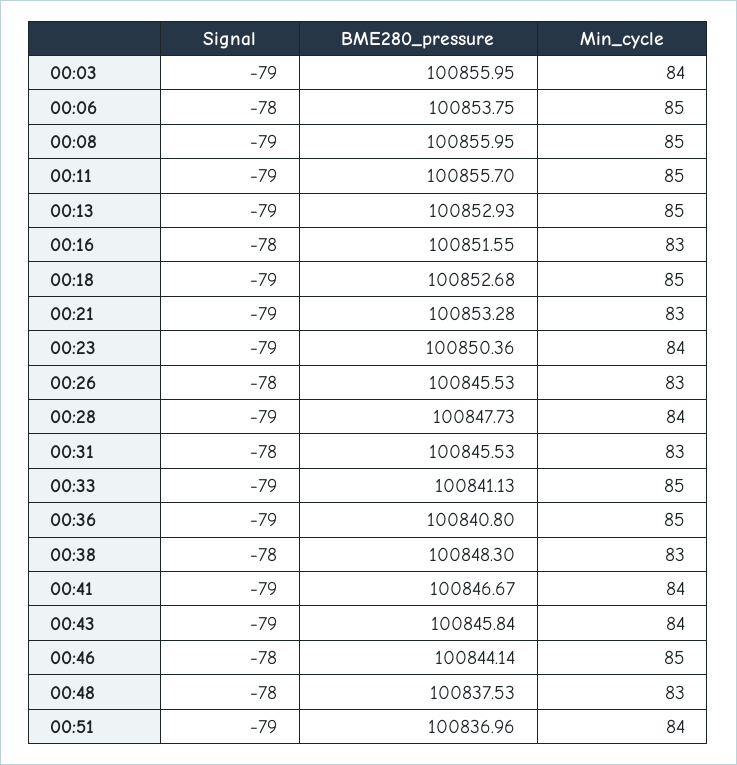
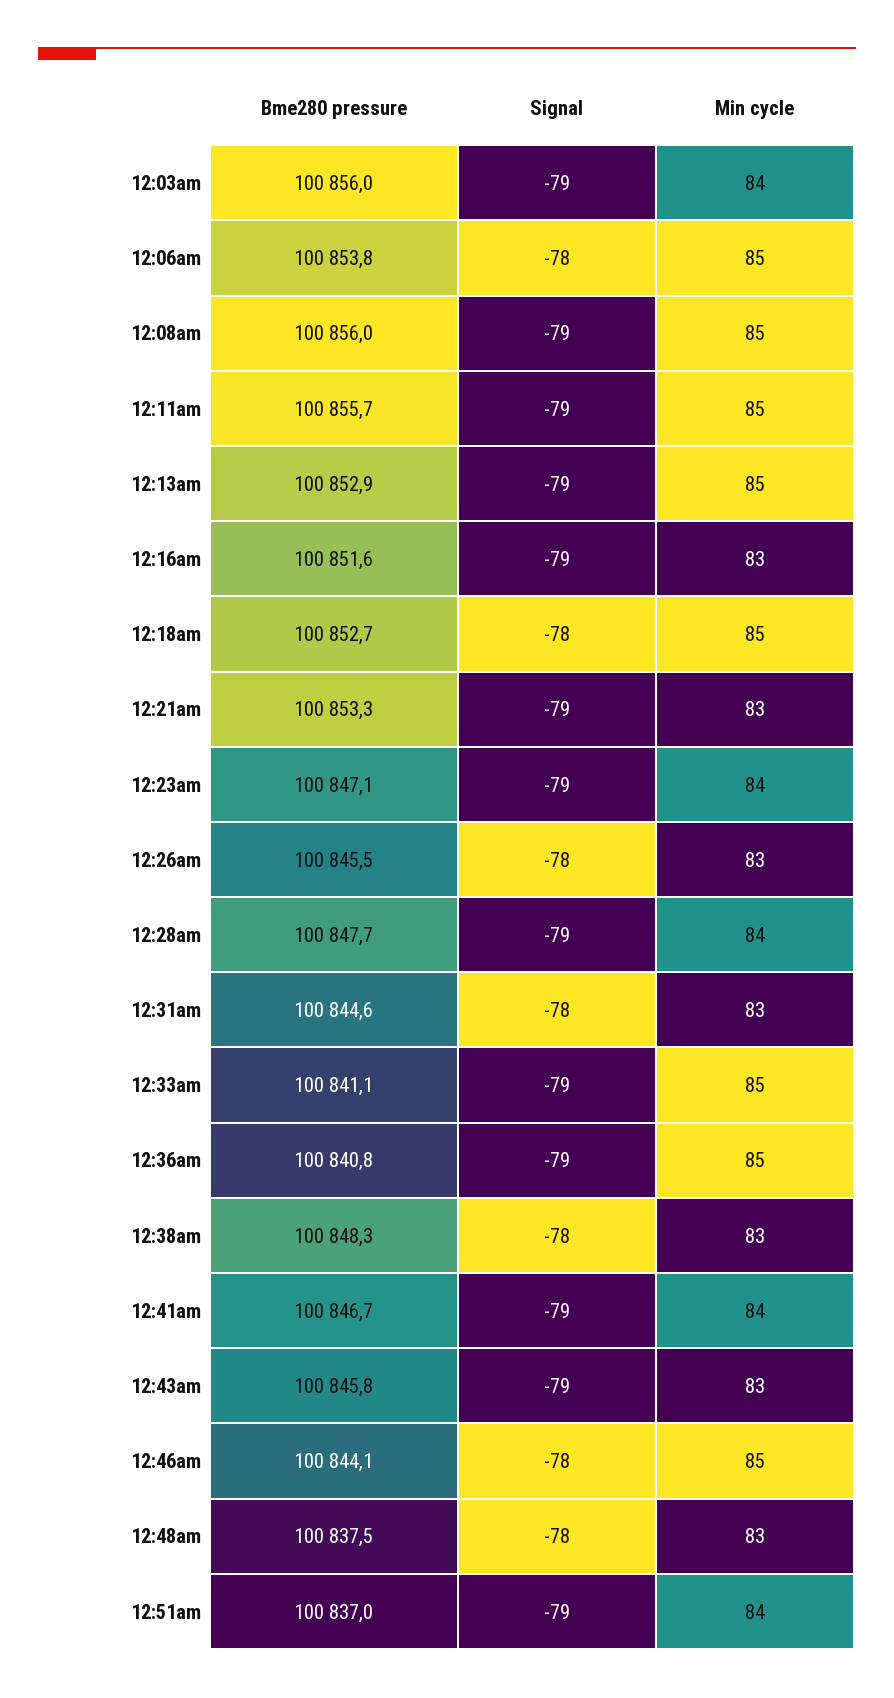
  {
    "Signal": {
      "00:03": -79,
      "00:06": -78,
      "00:08": -79,
      "00:11": -79,
      "00:13": -79,
-     "00:16": -78,
+     "00:16": -79,
-     "00:18": -79,
+     "00:18": -78,
      "00:21": -79,
      "00:23": -79,
      "00:26": -78,
      "00:28": -79,
      "00:31": -78,
      "00:33": -79,
      "00:36": -79,
      "00:38": -78,
      "00:41": -79,
      "00:43": -79,
      "00:46": -78,
      "00:48": -78,
      "00:51": -79
    },
    "BME280_pressure": {
      "00:03": 100855.95,
      "00:06": 100853.75,
      "00:08": 100855.95,
      "00:11": 100855.7,
      "00:13": 100852.93,
      "00:16": 100851.55,
      "00:18": 100852.68,
      "00:21": 100853.28,
-     "00:23": 100850.36,
+     "00:23": 100847.1,
      "00:26": 100845.53,
      "00:28": 100847.73,
-     "00:31": 100845.53,
+     "00:31": 100844.6,
      "00:33": 100841.13,
      "00:36": 100840.8,
      "00:38": 100848.3,
      "00:41": 100846.67,
      "00:43": 100845.84,
      "00:46": 100844.14,
      "00:48": 100837.53,
      "00:51": 100836.96
    },
    "Min_cycle": {
      "00:03": 84,
      "00:06": 85,
      "00:08": 85,
      "00:11": 85,
      "00:13": 85,
      "00:16": 83,
      "00:18": 85,
      "00:21": 83,
      "00:23": 84,
      "00:26": 83,
      "00:28": 84,
      "00:31": 83,
      "00:33": 85,
      "00:36": 85,
      "00:38": 83,
      "00:41": 84,
-     "00:43": 84,
+     "00:43": 83,
      "00:46": 85,
      "00:48": 83,
      "00:51": 84
    }
  }

